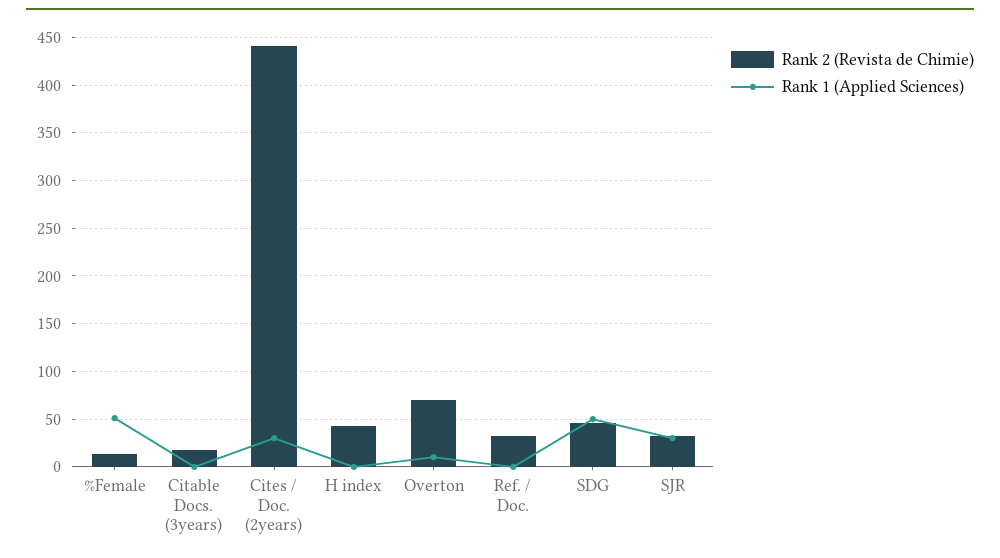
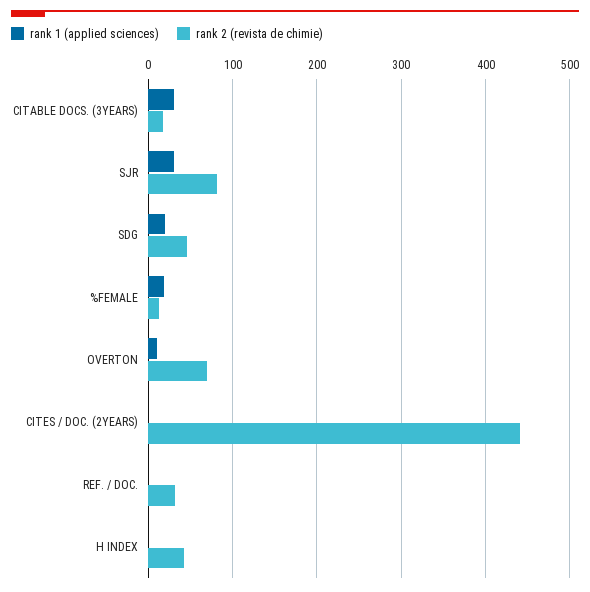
  {
    "Rank 2 (Revista de Chimie)": {
      "%Female": 10,
      "Citable Docs. (3years)": 20,
      "Cites / Doc. (2years)": 440,
      "H index": 40,
      "Overton": 70,
      "Ref. / Doc.": 30,
      "SDG": 50,
-     "SJR": 30
+     "SJR": 80
    },
    "Rank 1 (Applied Sciences)": {
-     "%Female": 50,
+     "%Female": 20,
-     "Citable Docs. (3years)": 0,
+     "Citable Docs. (3years)": 30,
-     "Cites / Doc. (2years)": 30,
+     "Cites / Doc. (2years)": 0,
      "H index": 0,
      "Overton": 10,
      "Ref. / Doc.": 0,
-     "SDG": 50,
+     "SDG": 20,
      "SJR": 30
    }
  }

